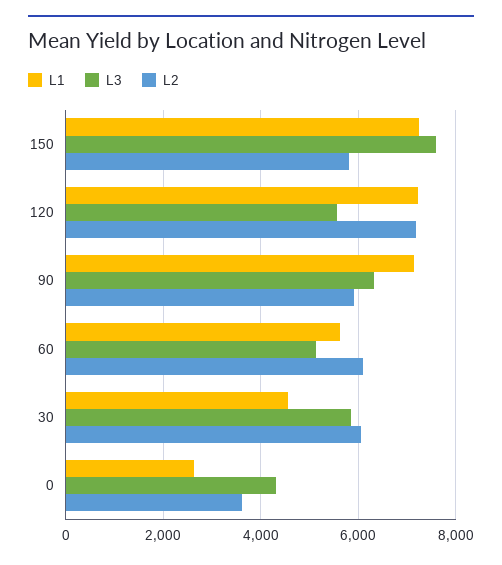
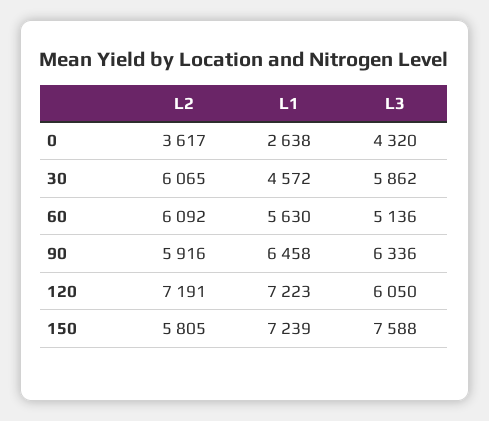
  {
    "L1": {
      "150": 7239,
      "120": 7223,
-     "90": 7200,
+     "90": 6458,
      "60": 5630,
      "30": 4572,
      "0": 2638
    },
    "L3": {
      "150": 7588,
-     "120": 5600,
+     "120": 6050,
      "90": 6336,
      "60": 5136,
      "30": 5862,
      "0": 4320
    },
    "L2": {
      "150": 5805,
      "120": 7191,
      "90": 5916,
      "60": 6092,
      "30": 6065,
      "0": 3617
    }
  }

